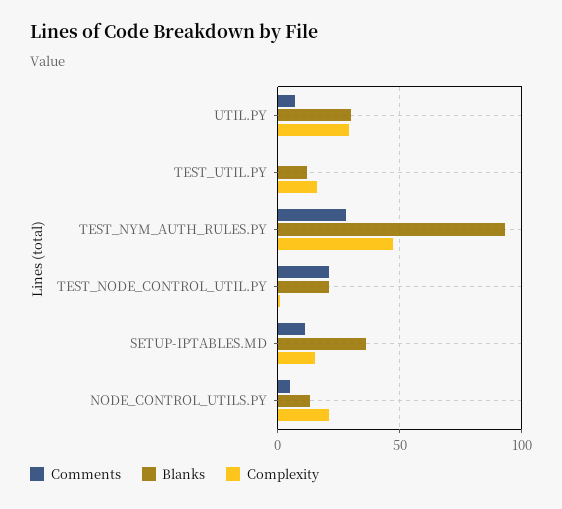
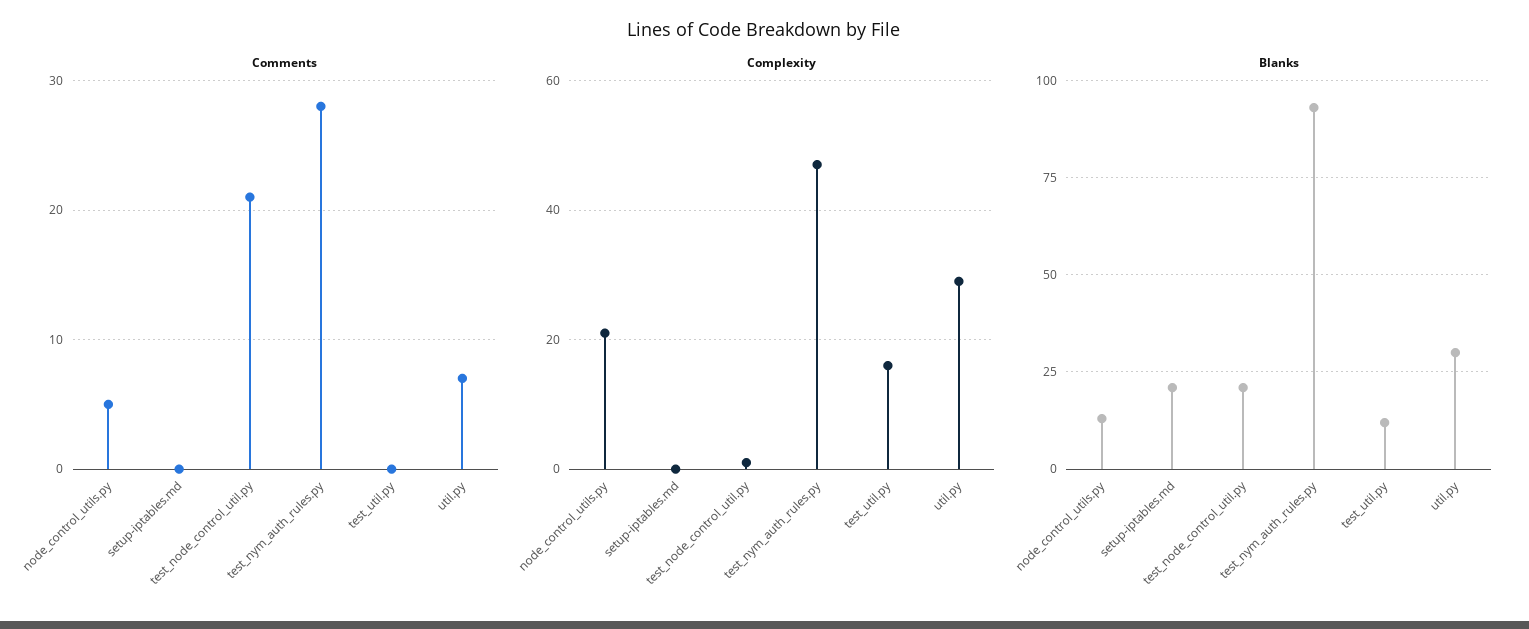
  {
    "Comments": {
      "UTIL.PY": 7,
      "TEST_UTIL.PY": 0,
      "TEST_NYM_AUTH_RULES.PY": 28,
      "TEST_NODE_CONTROL_UTIL.PY": 21,
-     "SETUP-IPTABLES.MD": 10,
+     "SETUP-IPTABLES.MD": 0,
      "NODE_CONTROL_UTILS.PY": 5
    },
    "Blanks": {
      "UTIL.PY": 30,
      "TEST_UTIL.PY": 10,
      "TEST_NYM_AUTH_RULES.PY": 95,
      "TEST_NODE_CONTROL_UTIL.PY": 20,
-     "SETUP-IPTABLES.MD": 35,
+     "SETUP-IPTABLES.MD": 20,
      "NODE_CONTROL_UTILS.PY": 15
    },
    "Complexity": {
      "UTIL.PY": 30,
      "TEST_UTIL.PY": 15,
      "TEST_NYM_AUTH_RULES.PY": 45,
      "TEST_NODE_CONTROL_UTIL.PY": 0,
-     "SETUP-IPTABLES.MD": 15,
+     "SETUP-IPTABLES.MD": 0,
      "NODE_CONTROL_UTILS.PY": 20
    }
  }

